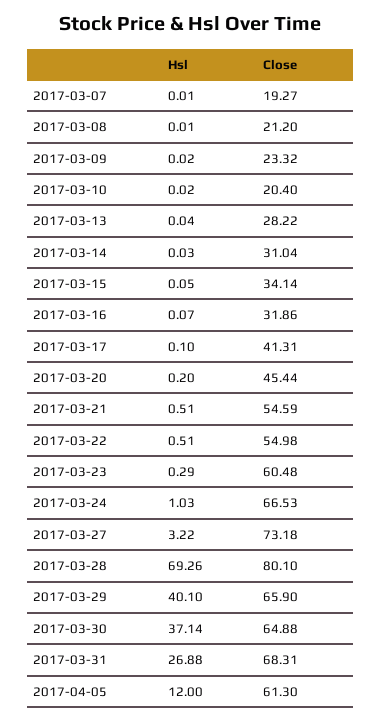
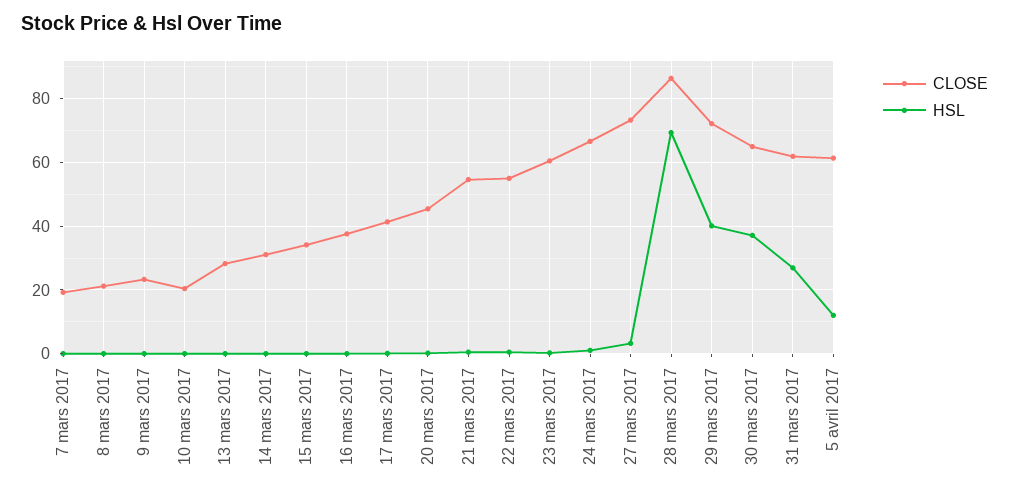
  {
    "Hsl": {
      "2017-03-07": 0.01,
      "2017-03-08": 0.01,
      "2017-03-09": 0.02,
      "2017-03-10": 0.02,
      "2017-03-13": 0.04,
      "2017-03-14": 0.03,
      "2017-03-15": 0.05,
      "2017-03-16": 0.07,
      "2017-03-17": 0.1,
      "2017-03-20": 0.2,
      "2017-03-21": 0.51,
      "2017-03-22": 0.51,
      "2017-03-23": 0.29,
      "2017-03-24": 1.03,
      "2017-03-27": 3.22,
      "2017-03-28": 69.26,
      "2017-03-29": 40.1,
      "2017-03-30": 37.14,
      "2017-03-31": 26.88,
      "2017-04-05": 12
    },
    "Close": {
      "2017-03-07": 19.27,
      "2017-03-08": 21.2,
      "2017-03-09": 23.32,
      "2017-03-10": 20.4,
      "2017-03-13": 28.22,
      "2017-03-14": 31.04,
      "2017-03-15": 34.14,
-     "2017-03-16": 31.86,
+     "2017-03-16": 38,
      "2017-03-17": 41.31,
      "2017-03-20": 45.44,
      "2017-03-21": 54.59,
      "2017-03-22": 54.98,
      "2017-03-23": 60.48,
      "2017-03-24": 66.53,
      "2017-03-27": 73.18,
-     "2017-03-28": 80.1,
+     "2017-03-28": 86,
-     "2017-03-29": 65.9,
+     "2017-03-29": 72,
      "2017-03-30": 64.88,
-     "2017-03-31": 68.31,
+     "2017-03-31": 62,
      "2017-04-05": 61.3
    }
  }

